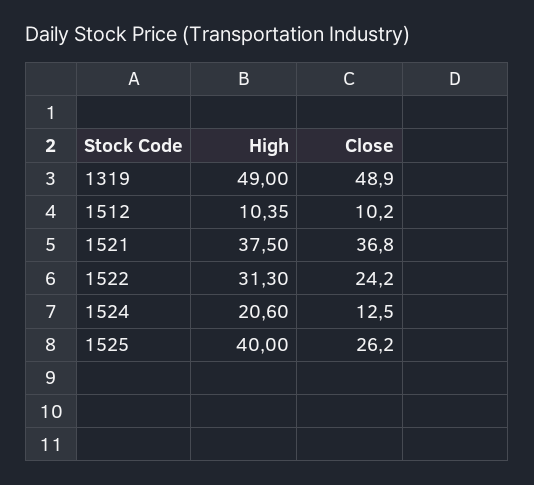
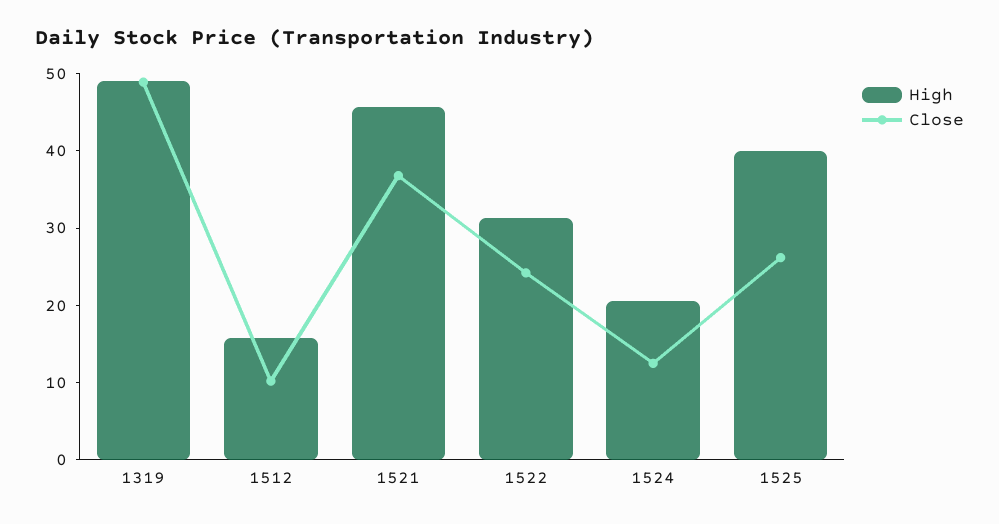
  {
    "High": {
      "1319": 49,
-     "1512": 10.35,
+     "1512": 16,
-     "1521": 37.5,
+     "1521": 46,
      "1522": 31.3,
      "1524": 20.6,
      "1525": 40
    },
    "Close": {
      "1319": 48.9,
      "1512": 10.2,
      "1521": 36.8,
      "1522": 24.2,
      "1524": 12.5,
      "1525": 26.2
    }
  }

